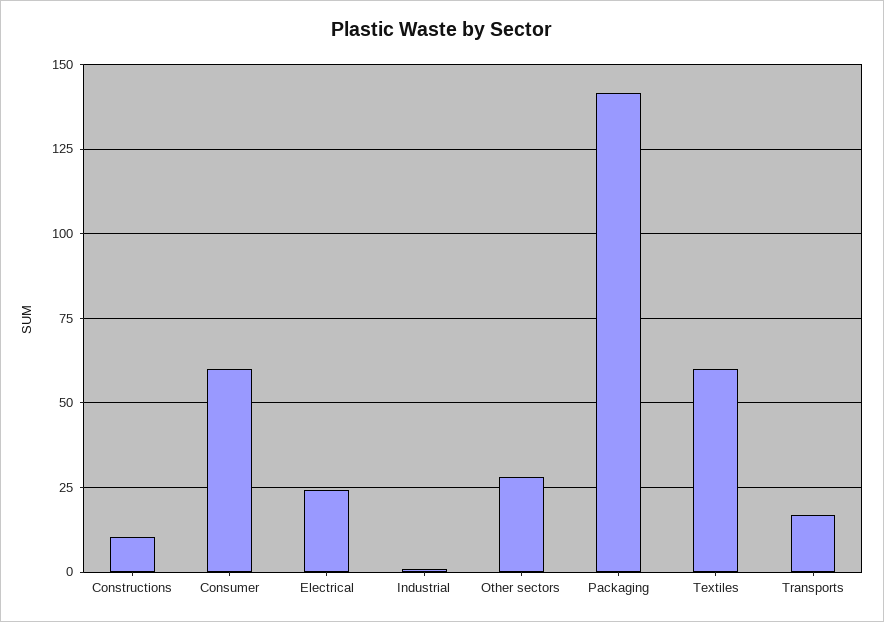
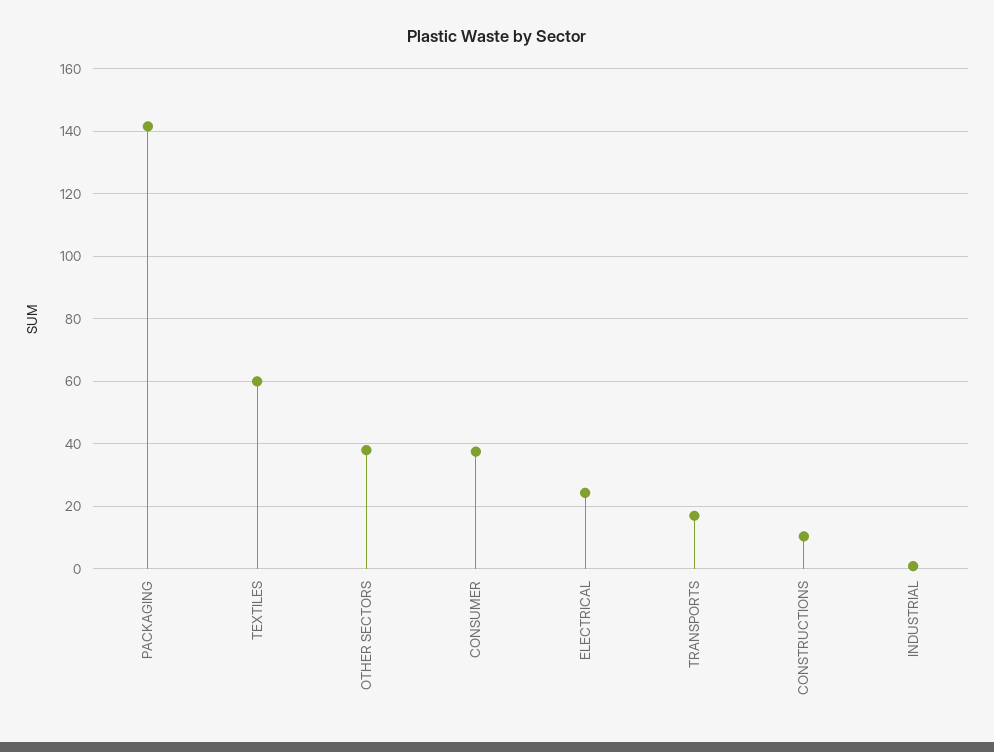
  {
    "Constructions": 10,
-   "Consumer": 60,
+   "Consumer": 38,
    "Electrical": 24,
    "Industrial": 0,
-   "Other sectors": 27.5,
+   "Other sectors": 38,
    "Packaging": 142,
    "Textiles": 60,
    "Transports": 18
  }

